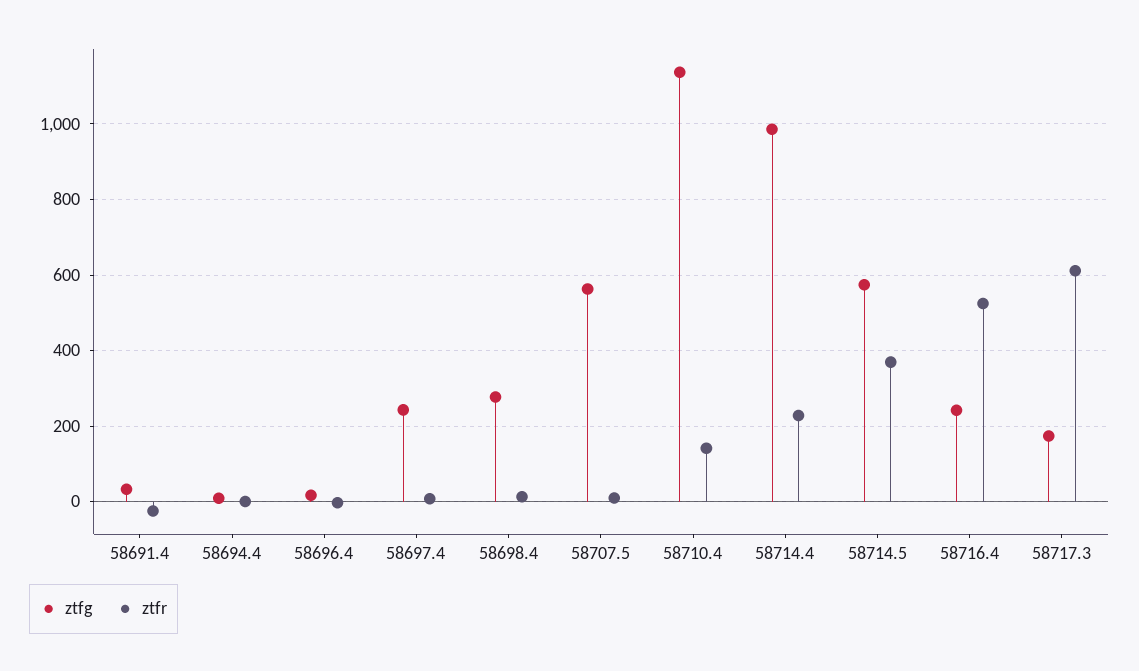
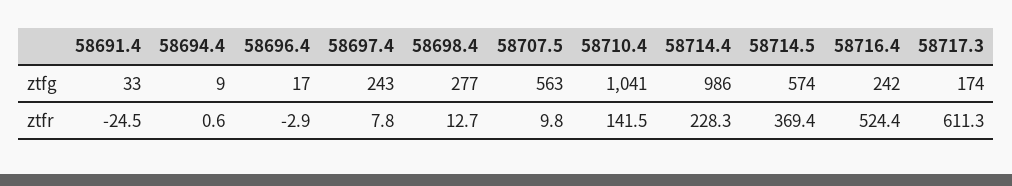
  {
    "ztfg": {
      "58691.4": 33,
      "58694.4": 9,
      "58696.4": 17,
      "58697.4": 243,
      "58698.4": 277,
      "58707.5": 563,
-     "58710.4": 1140,
+     "58710.4": 1041,
      "58714.4": 986,
      "58714.5": 574,
      "58716.4": 242,
      "58717.3": 174
    },
    "ztfr": {
      "58691.4": -24.5,
      "58694.4": 0.6,
      "58696.4": -2.9,
      "58697.4": 7.8,
      "58698.4": 12.7,
      "58707.5": 9.8,
      "58710.4": 141.5,
      "58714.4": 228.3,
      "58714.5": 369.4,
      "58716.4": 524.4,
      "58717.3": 611.3
    }
  }

